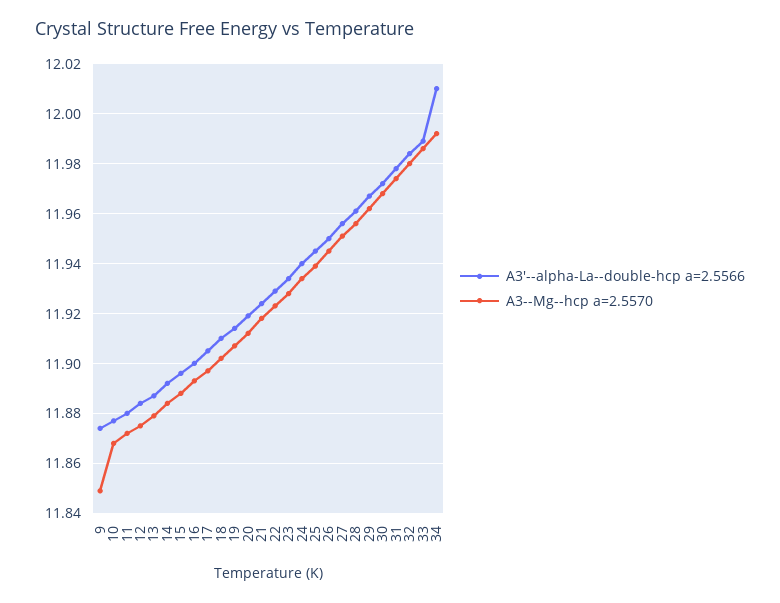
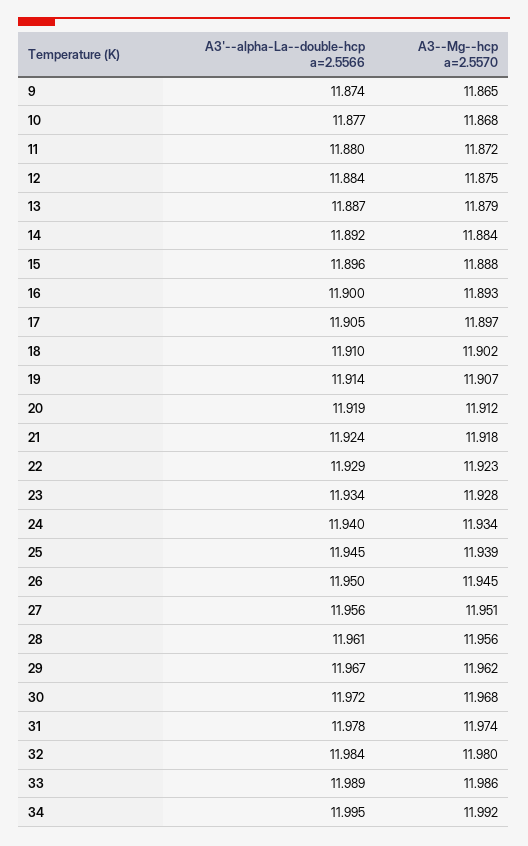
  {
    "A3'--alpha-La--double-hcp a=2.5566": {
      "9": 11.874,
      "10": 11.877,
      "11": 11.88,
      "12": 11.884,
      "13": 11.887,
      "14": 11.892,
      "15": 11.896,
      "16": 11.9,
      "17": 11.905,
      "18": 11.91,
      "19": 11.914,
      "20": 11.919,
      "21": 11.924,
      "22": 11.929,
      "23": 11.934,
      "24": 11.94,
      "25": 11.945,
      "26": 11.95,
      "27": 11.956,
      "28": 11.961,
      "29": 11.967,
      "30": 11.972,
      "31": 11.978,
      "32": 11.984,
      "33": 11.989,
-     "34": 12.01
+     "34": 11.995
    },
    "A3--Mg--hcp a=2.5570": {
-     "9": 11.85,
+     "9": 11.865,
      "10": 11.868,
      "11": 11.872,
      "12": 11.875,
      "13": 11.879,
      "14": 11.884,
      "15": 11.888,
      "16": 11.893,
      "17": 11.897,
      "18": 11.902,
      "19": 11.907,
      "20": 11.912,
      "21": 11.918,
      "22": 11.923,
      "23": 11.928,
      "24": 11.934,
      "25": 11.939,
      "26": 11.945,
      "27": 11.951,
      "28": 11.956,
      "29": 11.962,
      "30": 11.968,
      "31": 11.974,
      "32": 11.98,
      "33": 11.986,
      "34": 11.992
    }
  }

